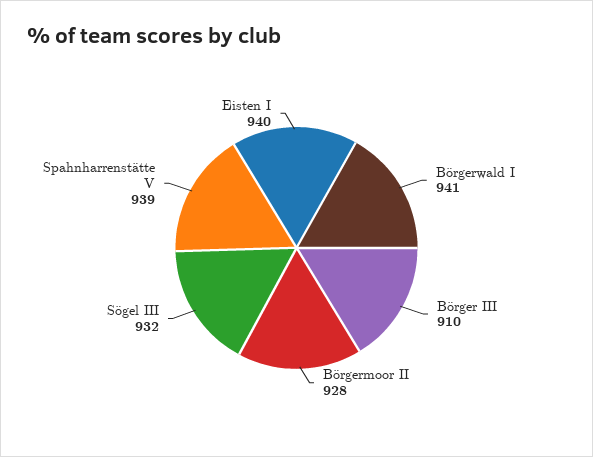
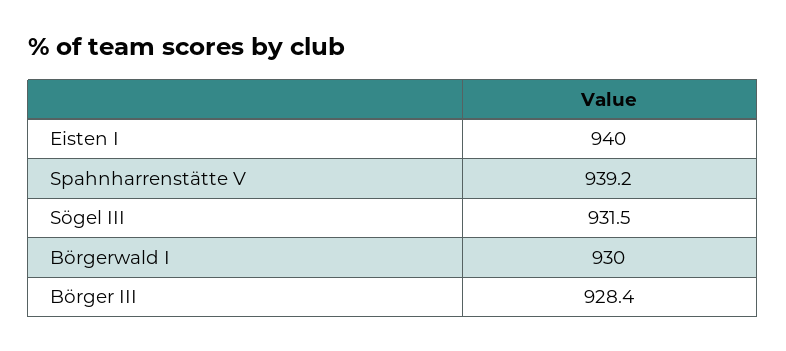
  {
-   "Börgerwald I": 941,
+   "Börgerwald I": 930,
-   "Börger III": 910,
+   "Börger III": 928.4,
-   "Börgermoor II": 928,
    "Sögel III": 931.5,
    "Spahnharrenstätte V": 939.2,
    "Eisten I": 940
  }

